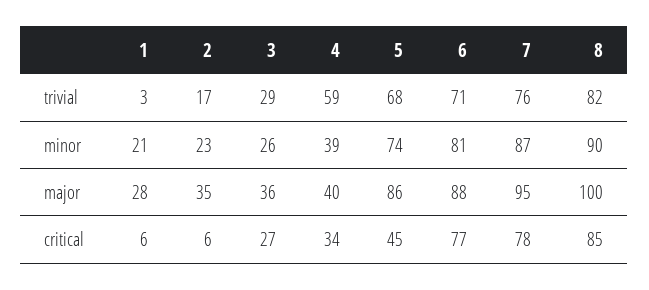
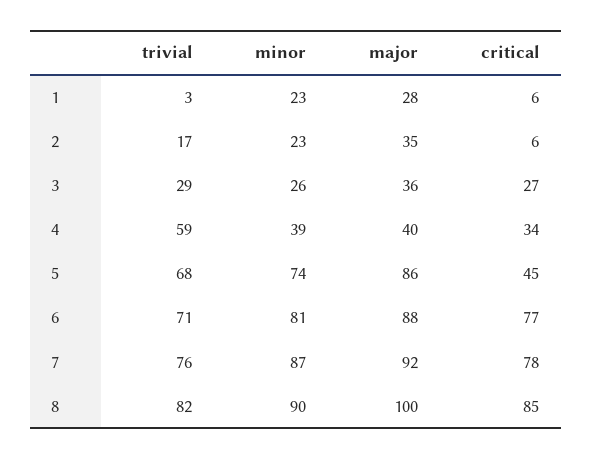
  {
    "1": {
      "trivial": 3,
-     "minor": 21,
+     "minor": 23,
      "major": 28,
      "critical": 6
    },
    "2": {
      "trivial": 17,
      "minor": 23,
      "major": 35,
      "critical": 6
    },
    "3": {
      "trivial": 29,
      "minor": 26,
      "major": 36,
      "critical": 27
    },
    "4": {
      "trivial": 59,
      "minor": 39,
      "major": 40,
      "critical": 34
    },
    "5": {
      "trivial": 68,
      "minor": 74,
      "major": 86,
      "critical": 45
    },
    "6": {
      "trivial": 71,
      "minor": 81,
      "major": 88,
      "critical": 77
    },
    "7": {
      "trivial": 76,
      "minor": 87,
-     "major": 95,
+     "major": 92,
      "critical": 78
    },
    "8": {
      "trivial": 82,
      "minor": 90,
      "major": 100,
      "critical": 85
    }
  }

